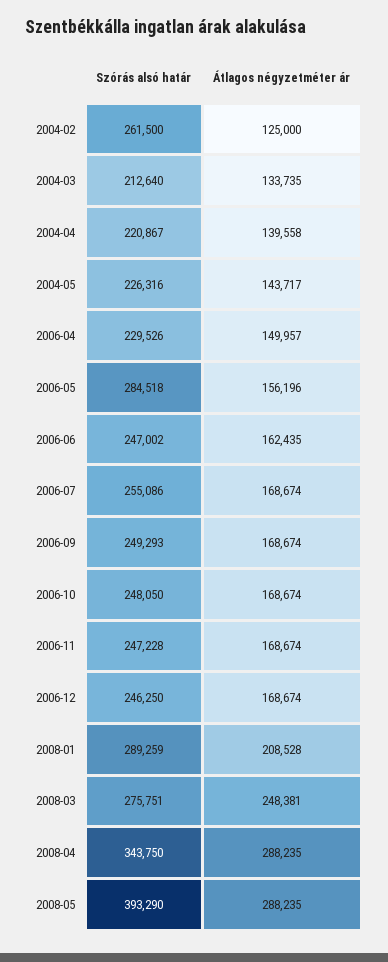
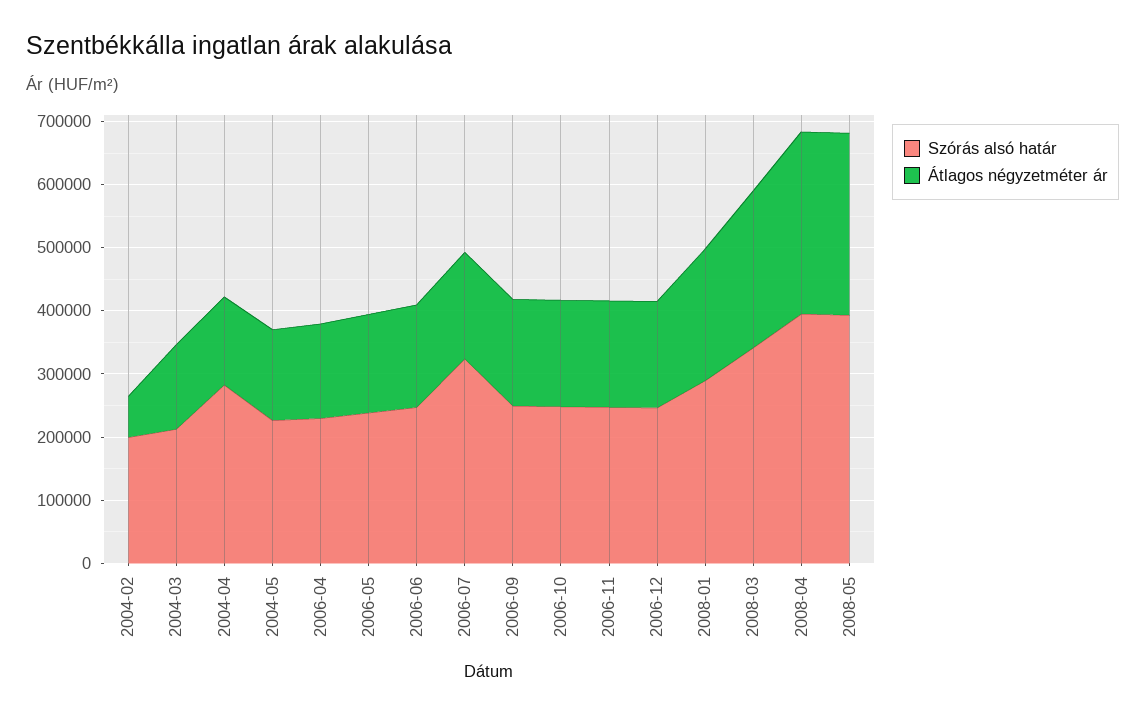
  {
    "Szórás alsó határ": {
-     "2004-02": 261500,
+     "2004-02": 200000,
      "2004-03": 212640,
-     "2004-04": 220867,
+     "2004-04": 280000,
      "2004-05": 226316,
      "2006-04": 229526,
-     "2006-05": 284518,
+     "2006-05": 240000,
      "2006-06": 247002,
-     "2006-07": 255086,
+     "2006-07": 320000,
      "2006-09": 249293,
      "2006-10": 248050,
      "2006-11": 247228,
      "2006-12": 246250,
      "2008-01": 289259,
-     "2008-03": 275751,
+     "2008-03": 340000,
-     "2008-04": 343750,
+     "2008-04": 400000,
      "2008-05": 393290
    },
    "Átlagos négyzetméter ár": {
-     "2004-02": 125000,
+     "2004-02": 60000,
      "2004-03": 133735,
      "2004-04": 139558,
      "2004-05": 143717,
      "2006-04": 149957,
      "2006-05": 156196,
      "2006-06": 162435,
      "2006-07": 168674,
      "2006-09": 168674,
      "2006-10": 168674,
      "2006-11": 168674,
      "2006-12": 168674,
      "2008-01": 208528,
      "2008-03": 248381,
      "2008-04": 288235,
      "2008-05": 288235
    }
  }

